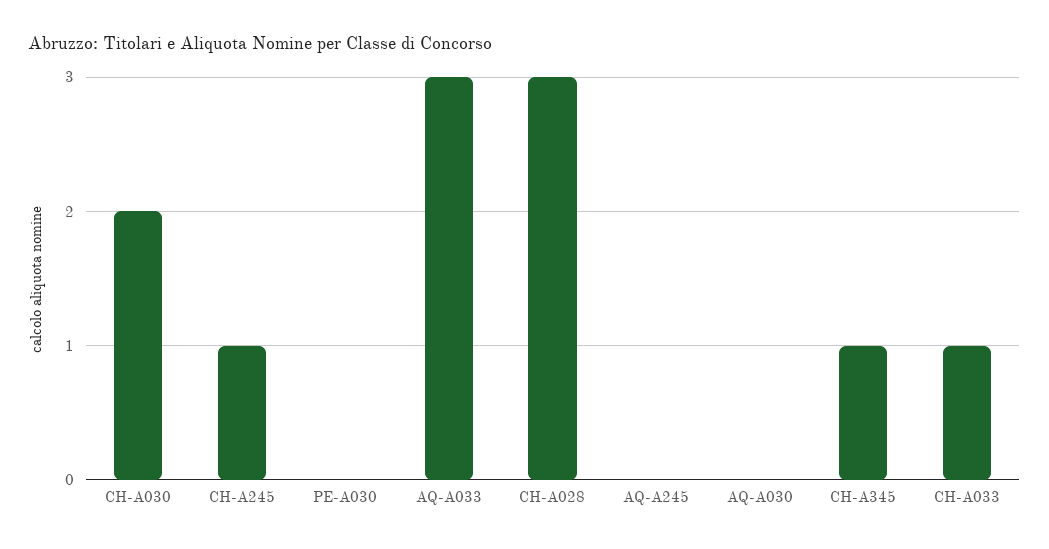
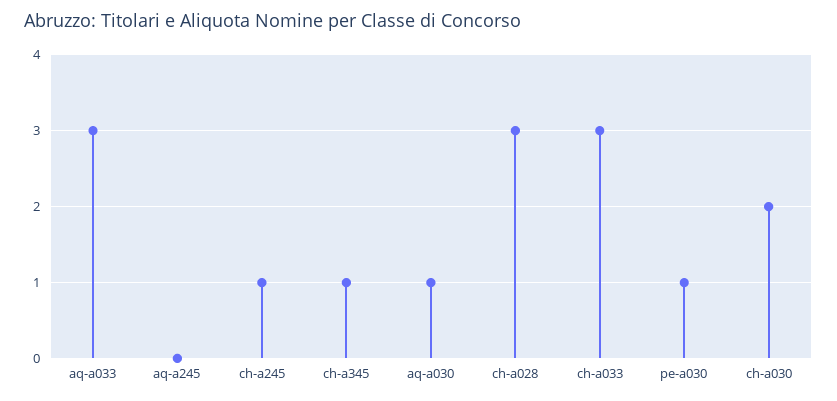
  {
    "CH-A030": 2,
    "CH-A245": 1,
-   "PE-A030": 0,
+   "PE-A030": 1,
    "AQ-A033": 3,
    "CH-A028": 3,
    "AQ-A245": 0,
-   "AQ-A030": 0,
+   "AQ-A030": 1,
    "CH-A345": 1,
-   "CH-A033": 1
+   "CH-A033": 3
  }

